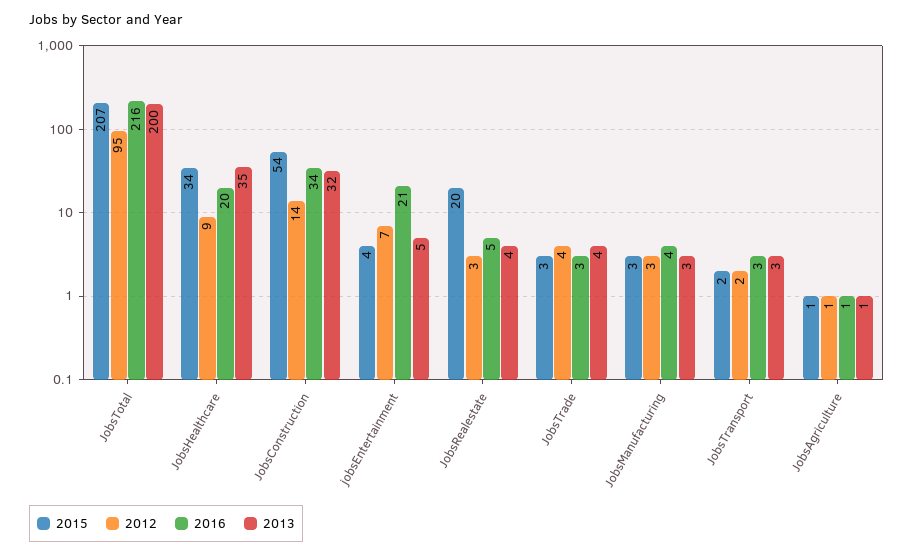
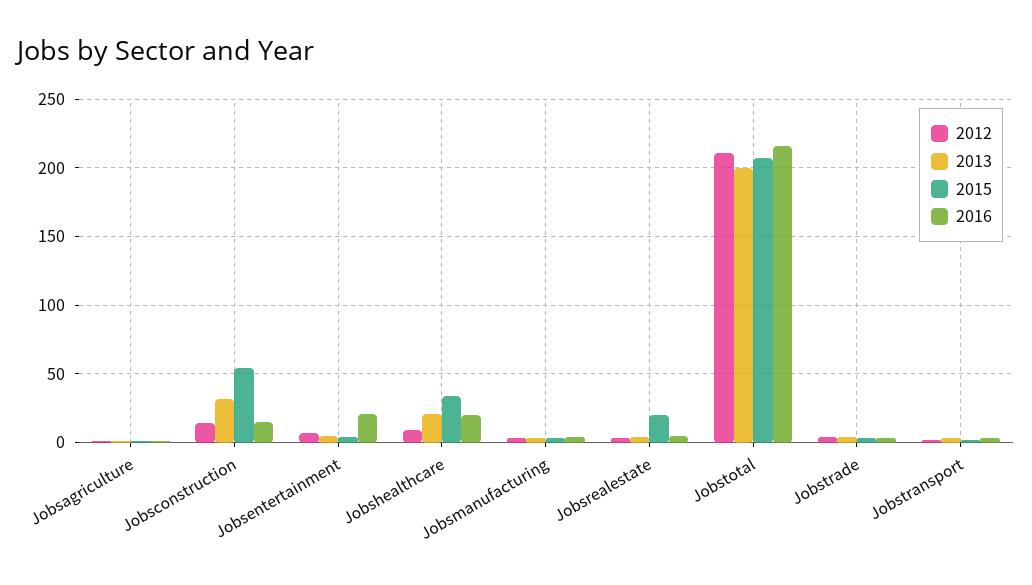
  {
    "2015": {
      "JobsTotal": 207,
      "JobsHealthcare": 34,
      "JobsConstruction": 54,
      "jobsEntertainment": 4,
      "JobsRealestate": 20,
      "JobsTrade": 3,
      "JobsManufacturing": 3,
      "JobsTransport": 2,
      "JobsAgriculture": 1
    },
    "2012": {
-     "JobsTotal": 95,
+     "JobsTotal": 210,
      "JobsHealthcare": 9,
      "JobsConstruction": 14,
      "jobsEntertainment": 7,
      "JobsRealestate": 3,
      "JobsTrade": 4,
      "JobsManufacturing": 3,
      "JobsTransport": 2,
      "JobsAgriculture": 1
    },
    "2016": {
      "JobsTotal": 216,
      "JobsHealthcare": 20,
-     "JobsConstruction": 34,
+     "JobsConstruction": 15,
      "jobsEntertainment": 21,
      "JobsRealestate": 5,
      "JobsTrade": 3,
      "JobsManufacturing": 4,
      "JobsTransport": 3,
      "JobsAgriculture": 1
    },
    "2013": {
      "JobsTotal": 200,
-     "JobsHealthcare": 35,
+     "JobsHealthcare": 20,
      "JobsConstruction": 32,
      "jobsEntertainment": 5,
      "JobsRealestate": 4,
      "JobsTrade": 4,
      "JobsManufacturing": 3,
      "JobsTransport": 3,
      "JobsAgriculture": 1
    }
  }

